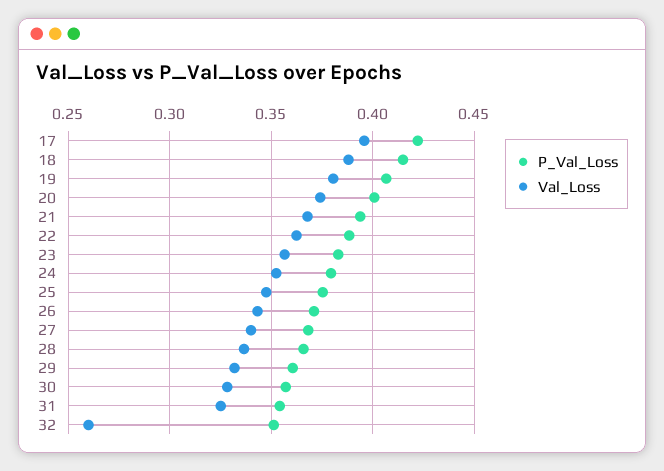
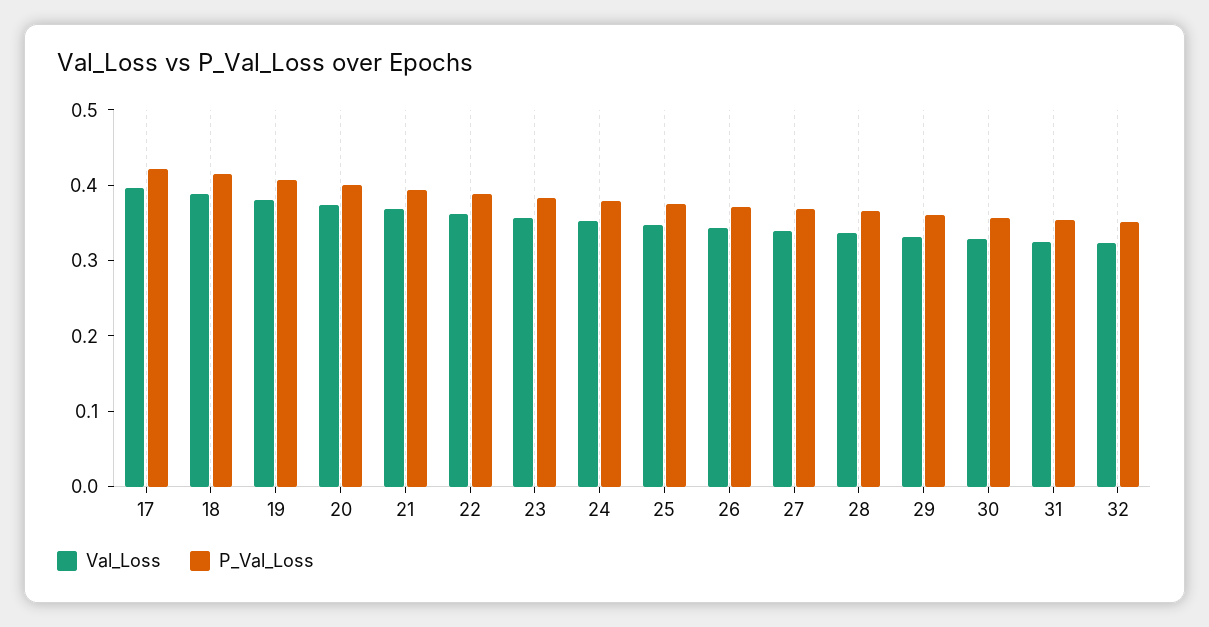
  {
    "P_Val_Loss": {
      "17": 0.42,
      "18": 0.415,
      "19": 0.405,
      "20": 0.4,
      "21": 0.395,
      "22": 0.39,
      "23": 0.385,
      "24": 0.38,
      "25": 0.375,
      "26": 0.37,
      "27": 0.37,
      "28": 0.365,
      "29": 0.36,
      "30": 0.355,
      "31": 0.355,
      "32": 0.35
    },
    "Val_Loss": {
      "17": 0.395,
      "18": 0.39,
      "19": 0.38,
      "20": 0.375,
      "21": 0.37,
      "22": 0.36,
      "23": 0.355,
      "24": 0.355,
      "25": 0.35,
      "26": 0.345,
      "27": 0.34,
      "28": 0.335,
      "29": 0.33,
      "30": 0.33,
      "31": 0.325,
-     "32": 0.26
+     "32": 0.32
    }
  }

